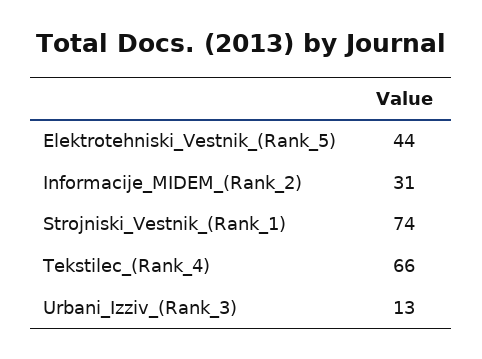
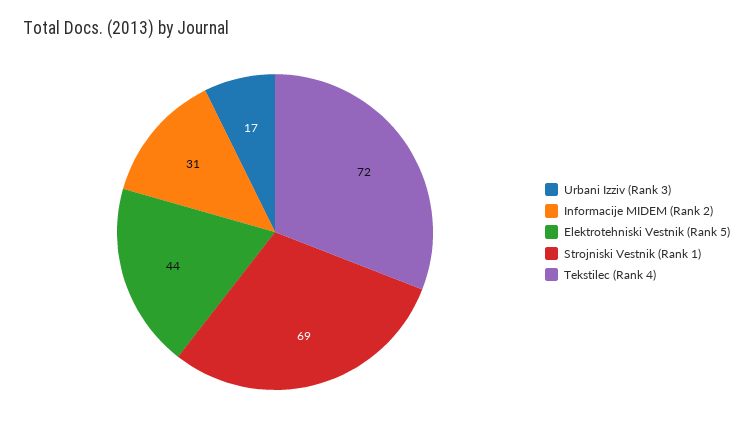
  {
    "Elektrotehniski_Vestnik_(Rank_5)": 44,
    "Informacije_MIDEM_(Rank_2)": 31,
-   "Strojniski_Vestnik_(Rank_1)": 74,
+   "Strojniski_Vestnik_(Rank_1)": 69,
-   "Tekstilec_(Rank_4)": 66,
+   "Tekstilec_(Rank_4)": 72,
-   "Urbani_Izziv_(Rank_3)": 13
+   "Urbani_Izziv_(Rank_3)": 17
  }

